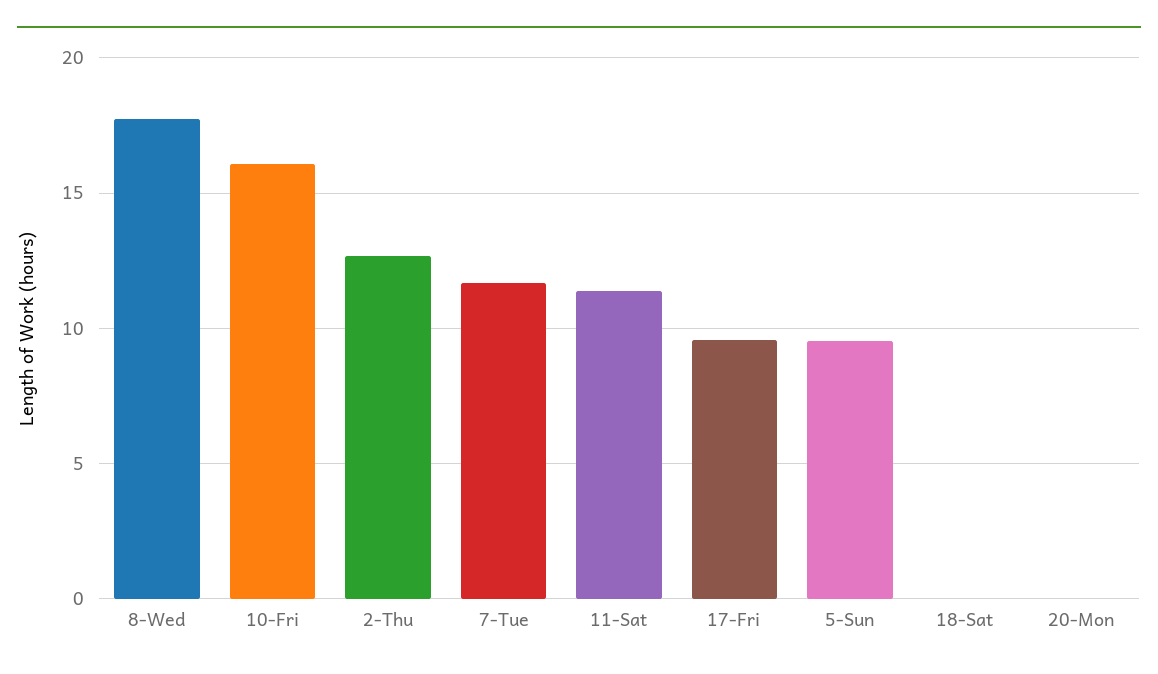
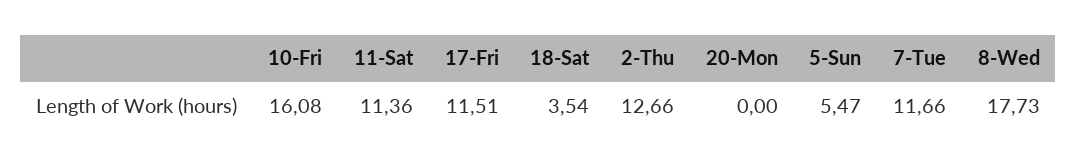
  {
    "8-Wed": 17.73,
    "10-Fri": 16.08,
    "2-Thu": 12.66,
    "7-Tue": 11.66,
    "11-Sat": 11.36,
-   "17-Fri": 9.5,
+   "17-Fri": 11.51,
-   "5-Sun": 9.5,
+   "5-Sun": 5.47,
-   "18-Sat": 0,
+   "18-Sat": 3.54,
    "20-Mon": 0
  }

